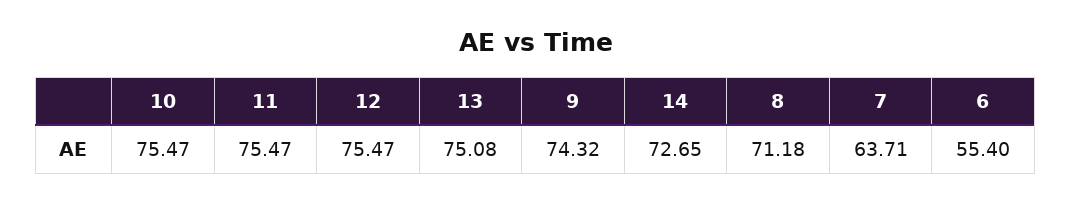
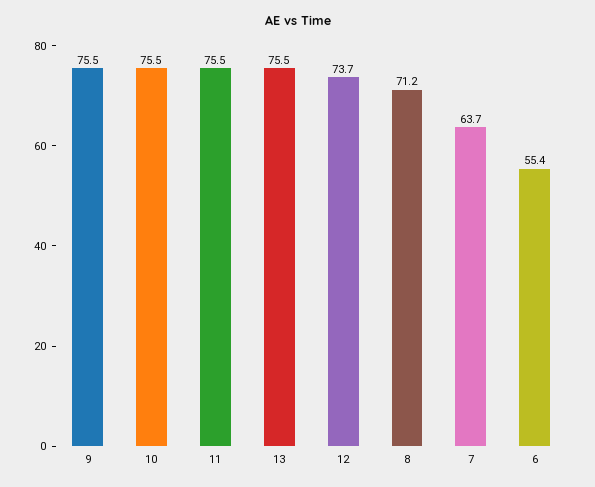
  {
    "10": 75.47,
    "11": 75.47,
-   "12": 75.47,
+   "12": 73.7,
-   "13": 75.08,
+   "13": 75.5,
-   "9": 74.32,
+   "9": 75.5,
-   "14": 72.65,
    "8": 71.18,
    "7": 63.71,
    "6": 55.4
  }

